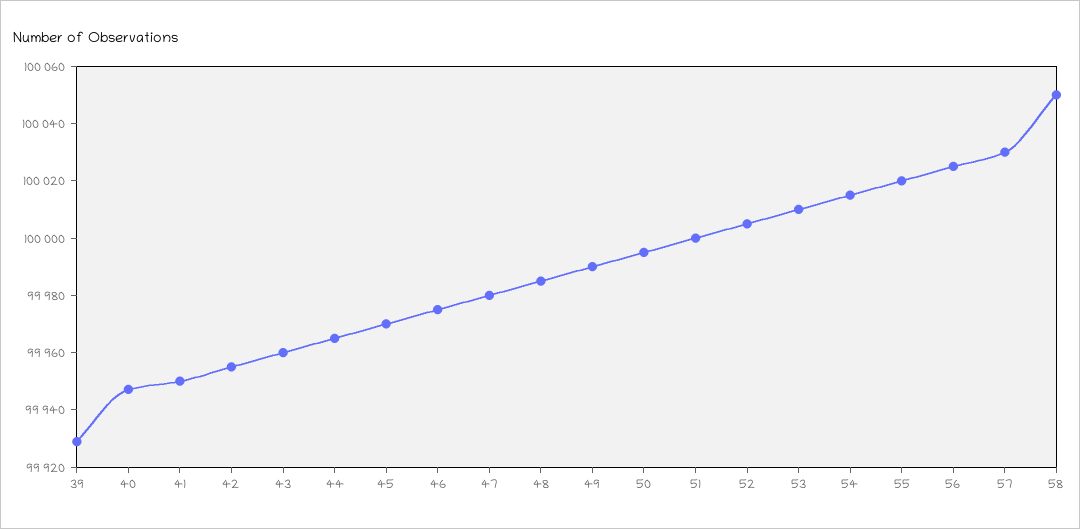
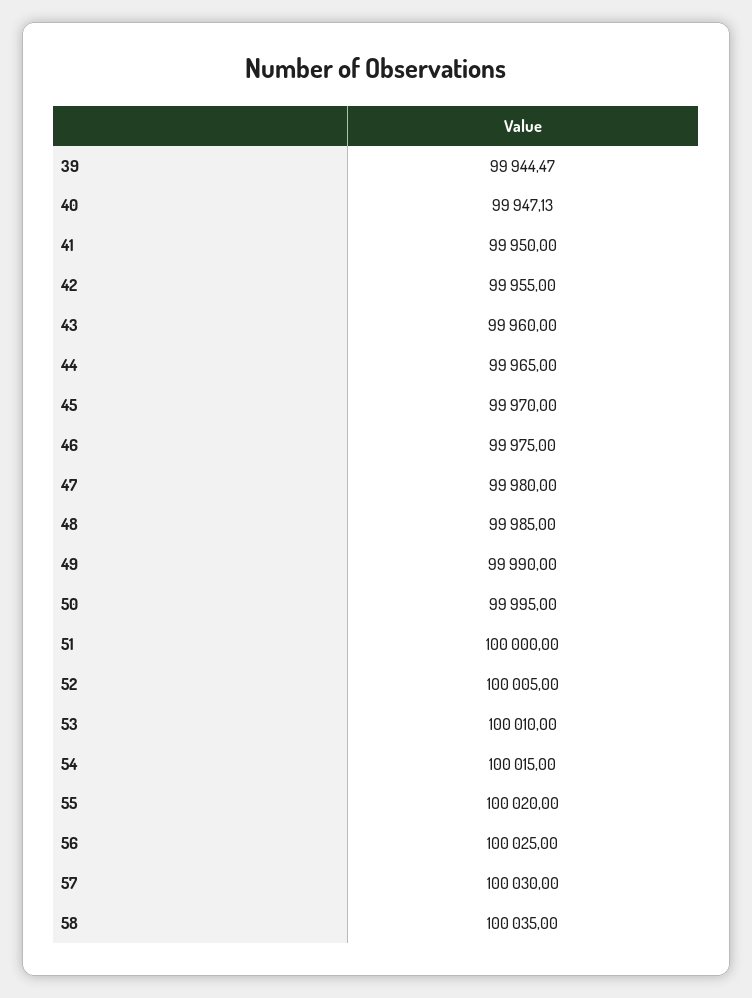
  {
-   "39": 99930,
+   "39": 99944.47,
    "40": 99947.13,
    "41": 99950,
    "42": 99955,
    "43": 99960,
    "44": 99965,
    "45": 99970,
    "46": 99975,
    "47": 99980,
    "48": 99985,
    "49": 99990,
    "50": 99995,
    "51": 100000,
    "52": 100005,
    "53": 100010,
    "54": 100015,
    "55": 100020,
    "56": 100025,
    "57": 100030,
-   "58": 100050
+   "58": 100035
  }

